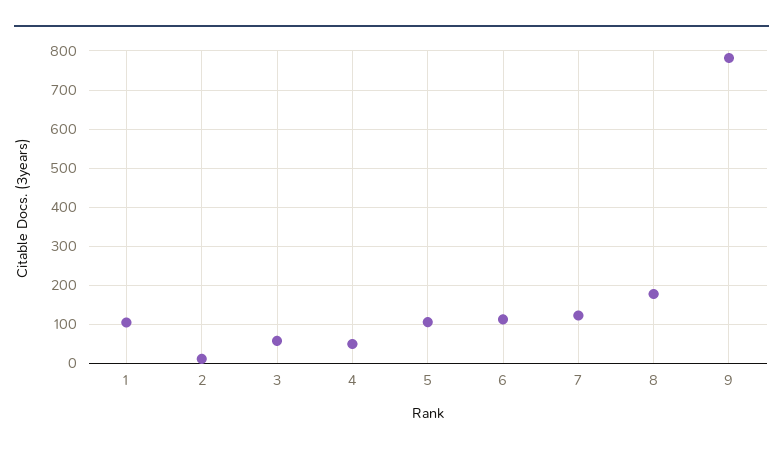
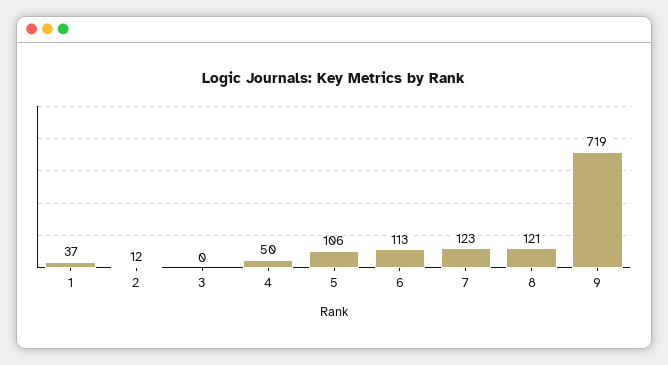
  {
-   "1": 100,
+   "1": 37,
    "2": 12,
-   "3": 60,
+   "3": 0,
    "4": 50,
    "5": 106,
    "6": 113,
    "7": 123,
-   "8": 180,
+   "8": 121,
-   "9": 780
+   "9": 719
  }

